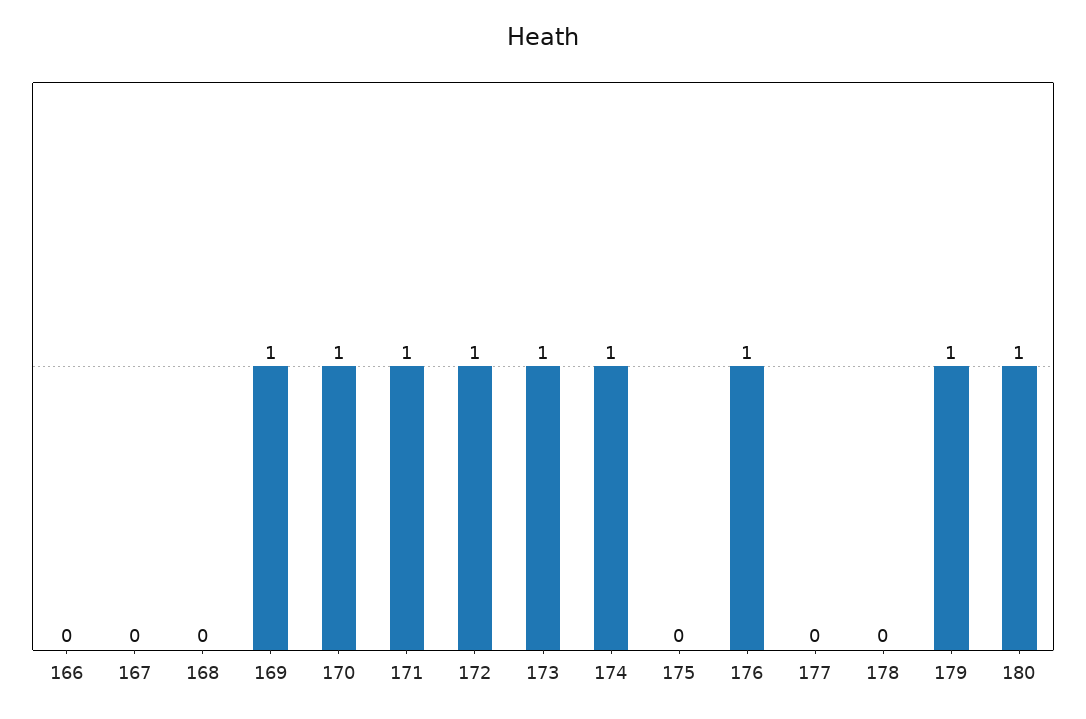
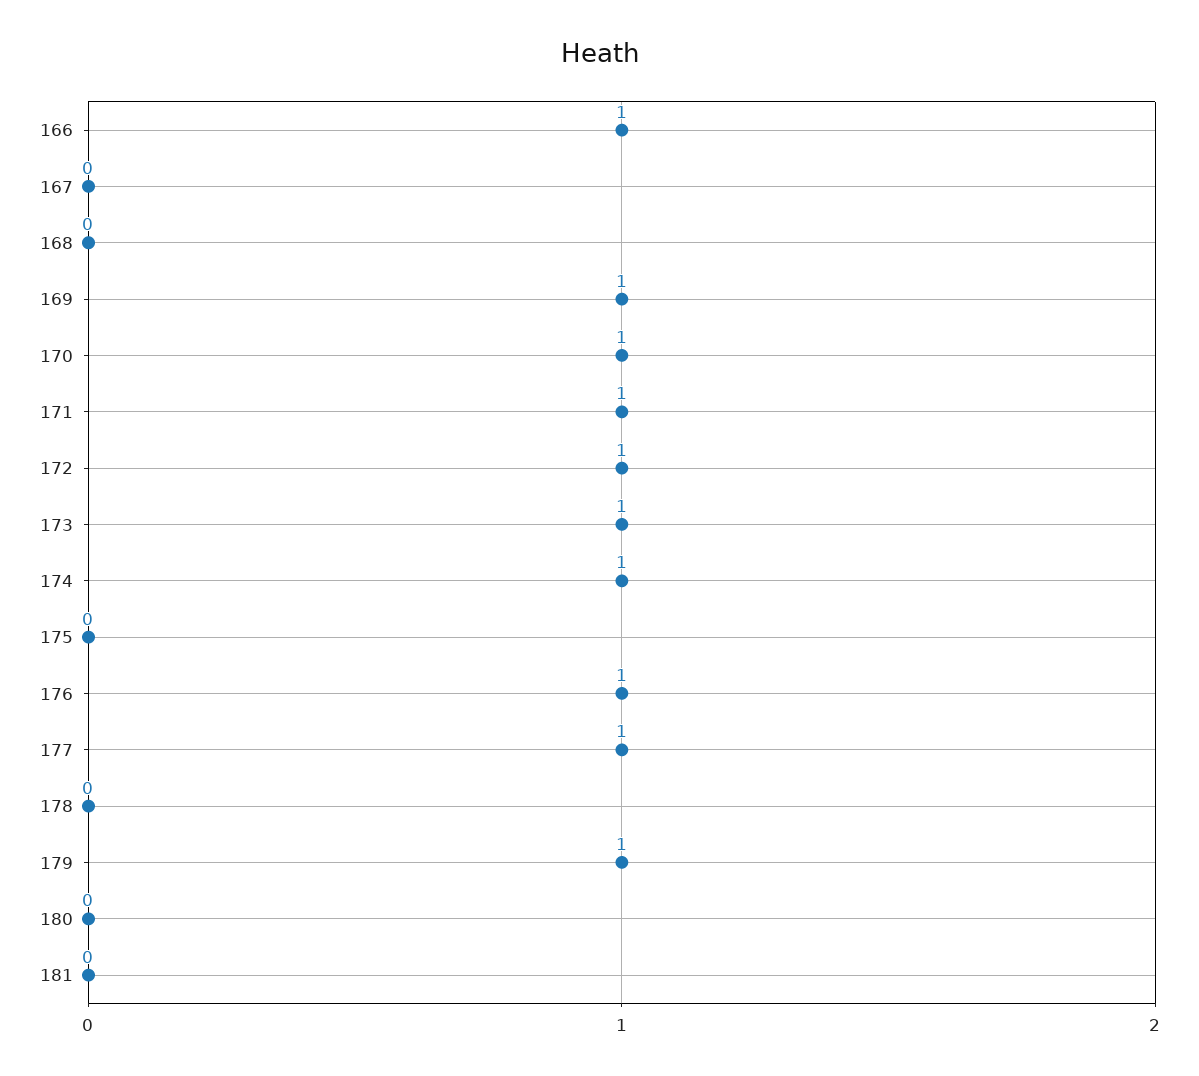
  {
-   "166": 0,
+   "166": 1,
    "167": 0,
    "168": 0,
    "169": 1,
    "170": 1,
    "171": 1,
    "172": 1,
    "173": 1,
    "174": 1,
    "175": 0,
    "176": 1,
-   "177": 0,
+   "177": 1,
    "178": 0,
    "179": 1,
-   "180": 1
+   "180": 0,
+   "181": 0
  }

